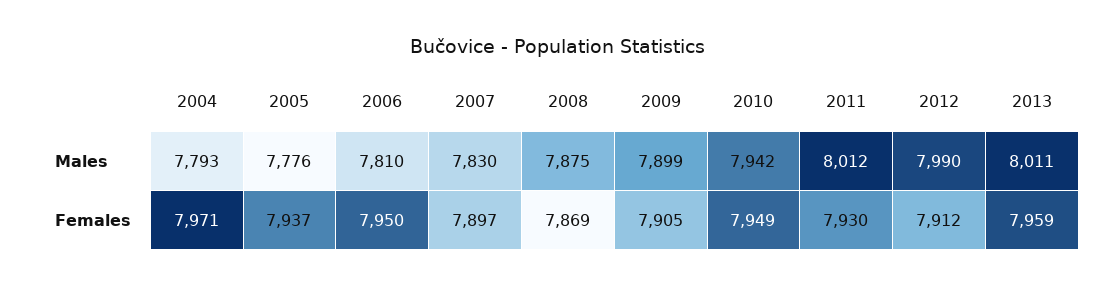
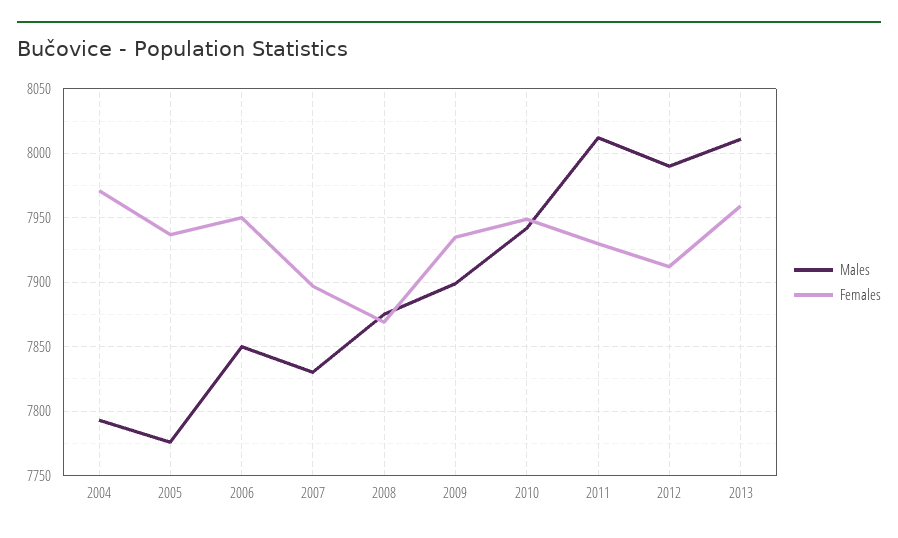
  {
    "Males": {
      "2004": 7793,
      "2005": 7776,
-     "2006": 7810,
+     "2006": 7850,
      "2007": 7830,
      "2008": 7875,
      "2009": 7899,
      "2010": 7942,
      "2011": 8012,
      "2012": 7990,
      "2013": 8011
    },
    "Females": {
      "2004": 7971,
      "2005": 7937,
      "2006": 7950,
      "2007": 7897,
      "2008": 7869,
-     "2009": 7905,
+     "2009": 7935,
      "2010": 7949,
      "2011": 7930,
      "2012": 7912,
      "2013": 7959
    }
  }

